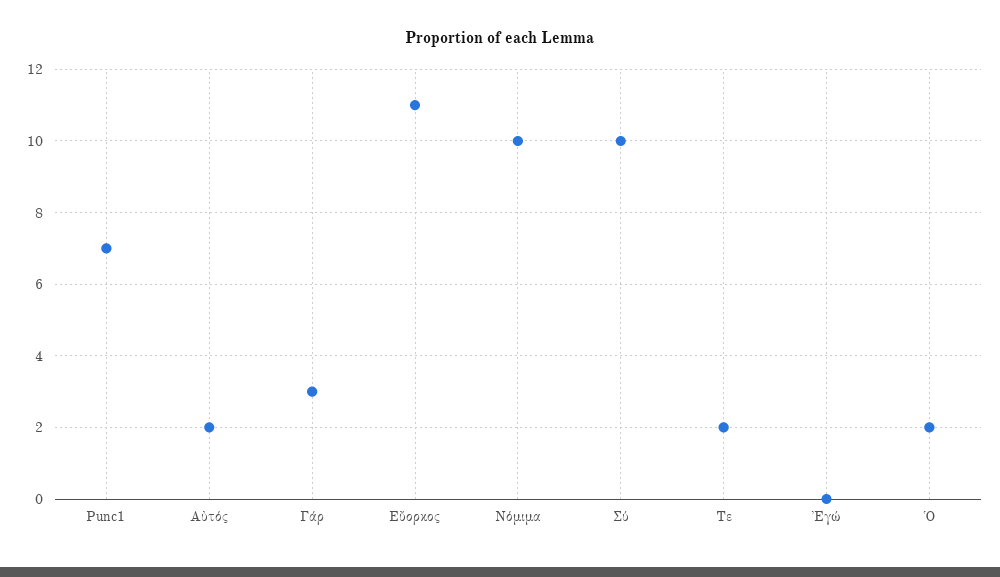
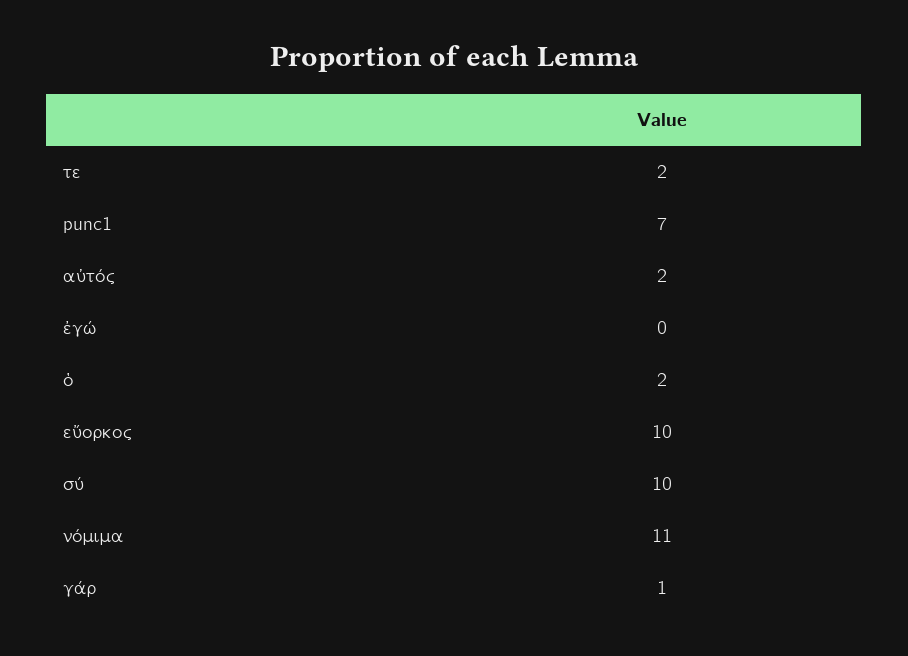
  {
    "Punc1": 7,
    "Αὐτός": 2,
-   "Γάρ": 3,
+   "Γάρ": 1,
-   "Εὔορκος": 11,
+   "Εὔορκος": 10,
-   "Νόμιμα": 10,
+   "Νόμιμα": 11,
    "Σύ": 10,
    "Τε": 2,
    "Ἐγώ": 0,
    "Ὁ": 2
  }

